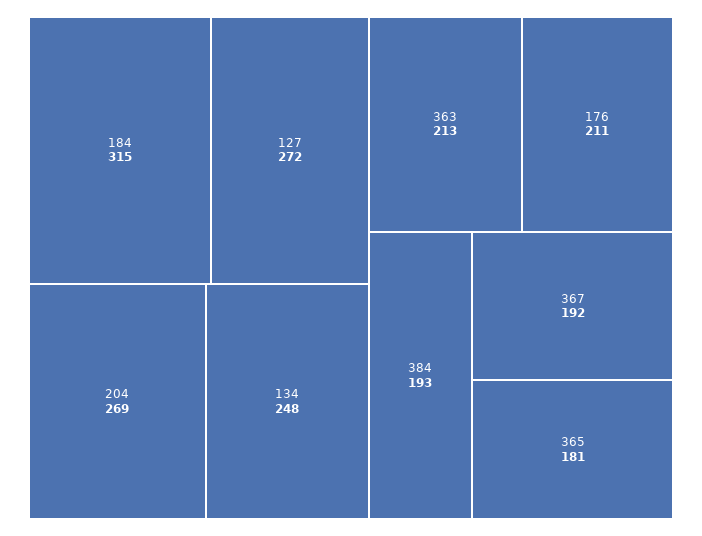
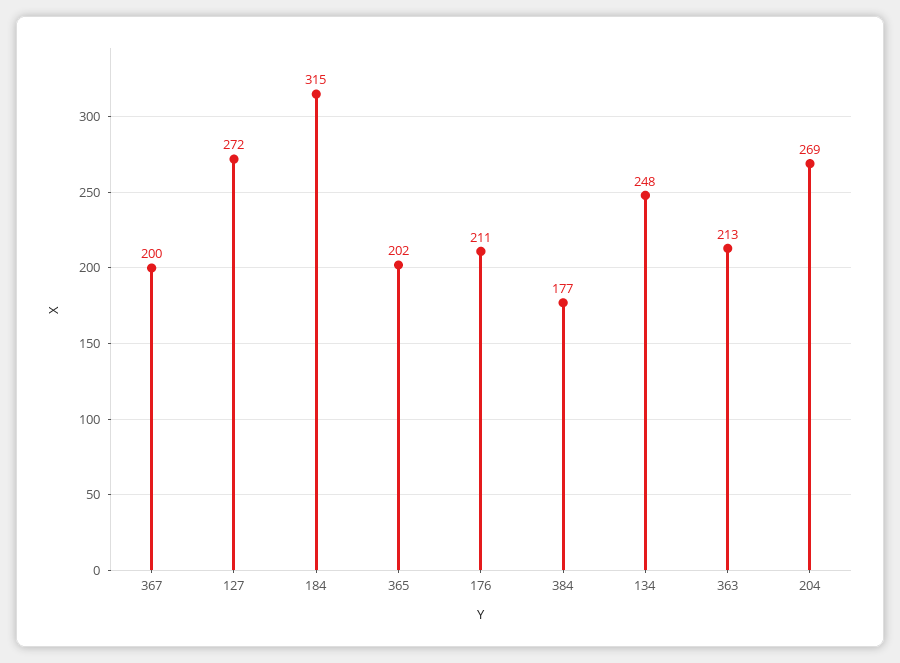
  {
    "184": 315,
    "127": 272,
    "204": 269,
    "134": 248,
    "363": 213,
    "176": 211,
-   "384": 193,
+   "384": 177,
-   "367": 192,
+   "367": 200,
-   "365": 181
+   "365": 202
  }

